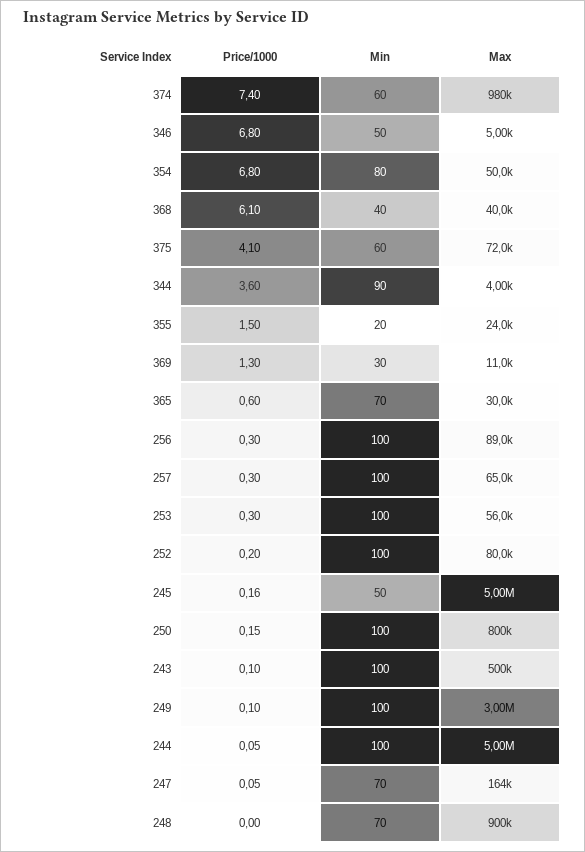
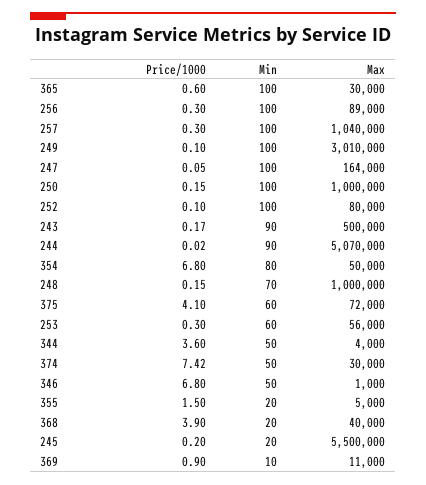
  {
    "Price/1000": {
-     "374": 7.4,
+     "374": 7.42,
      "346": 6.8,
      "354": 6.8,
-     "368": 6.1,
+     "368": 3.9,
      "375": 4.1,
      "344": 3.6,
      "355": 1.5,
-     "369": 1.3,
+     "369": 0.9,
      "365": 0.6,
      "256": 0.3,
      "257": 0.3,
      "253": 0.3,
-     "252": 0.2,
+     "252": 0.1,
-     "245": 0.16,
+     "245": 0.2,
      "250": 0.15,
-     "243": 0.1,
+     "243": 0.17,
      "249": 0.1,
-     "244": 0.05,
+     "244": 0.02,
      "247": 0.05,
-     "248": 0
+     "248": 0.15
    },
    "Min": {
-     "374": 60,
+     "374": 50,
      "346": 50,
      "354": 80,
-     "368": 40,
+     "368": 20,
      "375": 60,
-     "344": 90,
+     "344": 50,
      "355": 20,
-     "369": 30,
+     "369": 10,
-     "365": 70,
+     "365": 100,
      "256": 100,
      "257": 100,
-     "253": 100,
+     "253": 60,
      "252": 100,
-     "245": 50,
+     "245": 20,
      "250": 100,
-     "243": 100,
+     "243": 90,
      "249": 100,
-     "244": 100,
+     "244": 90,
-     "247": 70,
+     "247": 100,
      "248": 70
    },
    "Max": {
-     "374": 980000,
+     "374": 30000,
-     "346": 5000,
+     "346": 1000,
      "354": 50000,
      "368": 40000,
      "375": 72000,
      "344": 4000,
-     "355": 24000,
+     "355": 5000,
      "369": 11000,
      "365": 30000,
      "256": 89000,
-     "257": 65000,
+     "257": 1040000,
      "253": 56000,
      "252": 80000,
-     "245": 5000000,
+     "245": 5500000,
-     "250": 800000,
+     "250": 1000000,
      "243": 500000,
-     "249": 3000000,
+     "249": 3010000,
-     "244": 5000000,
+     "244": 5070000,
      "247": 164000,
-     "248": 900000
+     "248": 1000000
    }
  }

